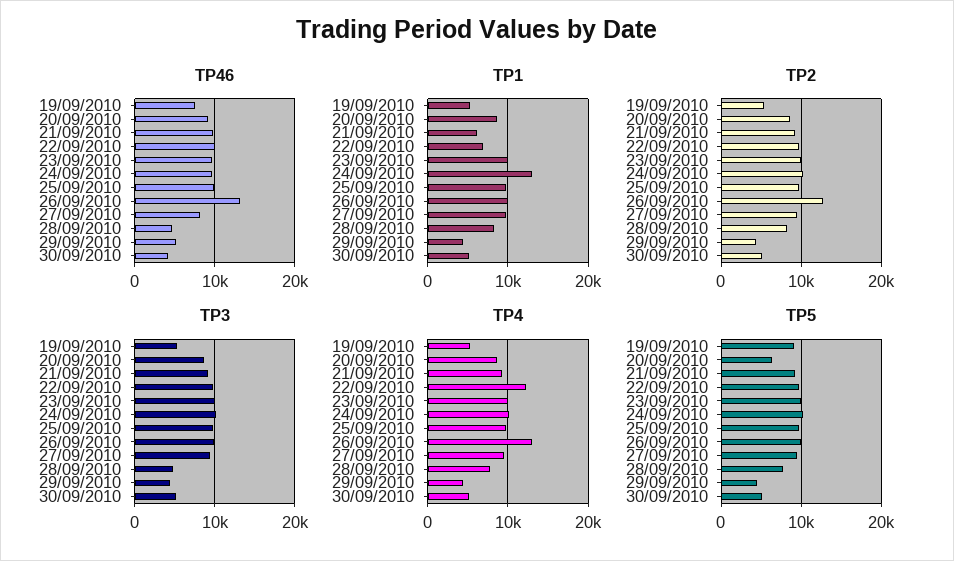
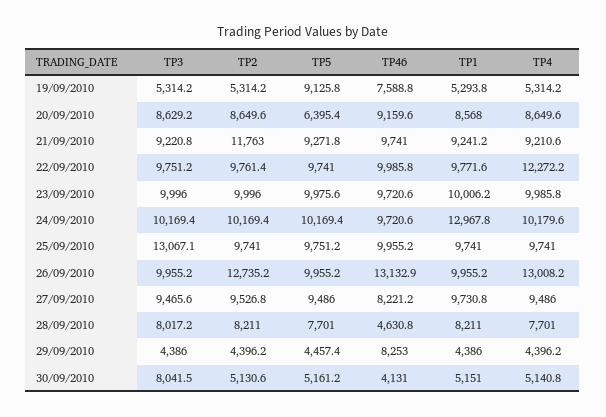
  {
    "TP46": {
      "19/09/2010": 7588.8,
      "20/09/2010": 9159.6,
      "21/09/2010": 9741,
      "22/09/2010": 9985.8,
      "23/09/2010": 9720.6,
      "24/09/2010": 9720.6,
      "25/09/2010": 9955.2,
      "26/09/2010": 13132.9,
      "27/09/2010": 8221.2,
      "28/09/2010": 4630.8,
-     "29/09/2010": 5000,
+     "29/09/2010": 8253,
      "30/09/2010": 4131
    },
    "TP1": {
      "19/09/2010": 5293.8,
      "20/09/2010": 8568,
-     "21/09/2010": 6000,
+     "21/09/2010": 9241.2,
-     "22/09/2010": 7000,
+     "22/09/2010": 9771.6,
      "23/09/2010": 10006.2,
      "24/09/2010": 12967.8,
      "25/09/2010": 9741,
      "26/09/2010": 9955.2,
      "27/09/2010": 9730.8,
      "28/09/2010": 8211,
      "29/09/2010": 4386,
      "30/09/2010": 5151
    },
    "TP2": {
      "19/09/2010": 5314.2,
      "20/09/2010": 8649.6,
-     "21/09/2010": 9000,
+     "21/09/2010": 11763,
      "22/09/2010": 9761.4,
      "23/09/2010": 9996,
      "24/09/2010": 10169.4,
      "25/09/2010": 9741,
      "26/09/2010": 12735.2,
      "27/09/2010": 9526.8,
      "28/09/2010": 8211,
      "29/09/2010": 4396.2,
      "30/09/2010": 5130.6
    },
    "TP3": {
      "19/09/2010": 5314.2,
      "20/09/2010": 8629.2,
      "21/09/2010": 9220.8,
      "22/09/2010": 9751.2,
      "23/09/2010": 9996,
      "24/09/2010": 10169.4,
-     "25/09/2010": 10000,
+     "25/09/2010": 13067.1,
      "26/09/2010": 9955.2,
      "27/09/2010": 9465.6,
-     "28/09/2010": 5000,
+     "28/09/2010": 8017.2,
      "29/09/2010": 4386,
-     "30/09/2010": 5000
+     "30/09/2010": 8041.5
    },
    "TP4": {
      "19/09/2010": 5314.2,
      "20/09/2010": 8649.6,
      "21/09/2010": 9210.6,
      "22/09/2010": 12272.2,
      "23/09/2010": 9985.8,
      "24/09/2010": 10179.6,
      "25/09/2010": 9741,
      "26/09/2010": 13008.2,
      "27/09/2010": 9486,
      "28/09/2010": 7701,
      "29/09/2010": 4396.2,
      "30/09/2010": 5140.8
    },
    "TP5": {
      "19/09/2010": 9125.8,
      "20/09/2010": 6395.4,
      "21/09/2010": 9271.8,
      "22/09/2010": 9741,
      "23/09/2010": 9975.6,
      "24/09/2010": 10169.4,
      "25/09/2010": 9751.2,
      "26/09/2010": 9955.2,
      "27/09/2010": 9486,
      "28/09/2010": 7701,
      "29/09/2010": 4457.4,
      "30/09/2010": 5161.2
    }
  }

